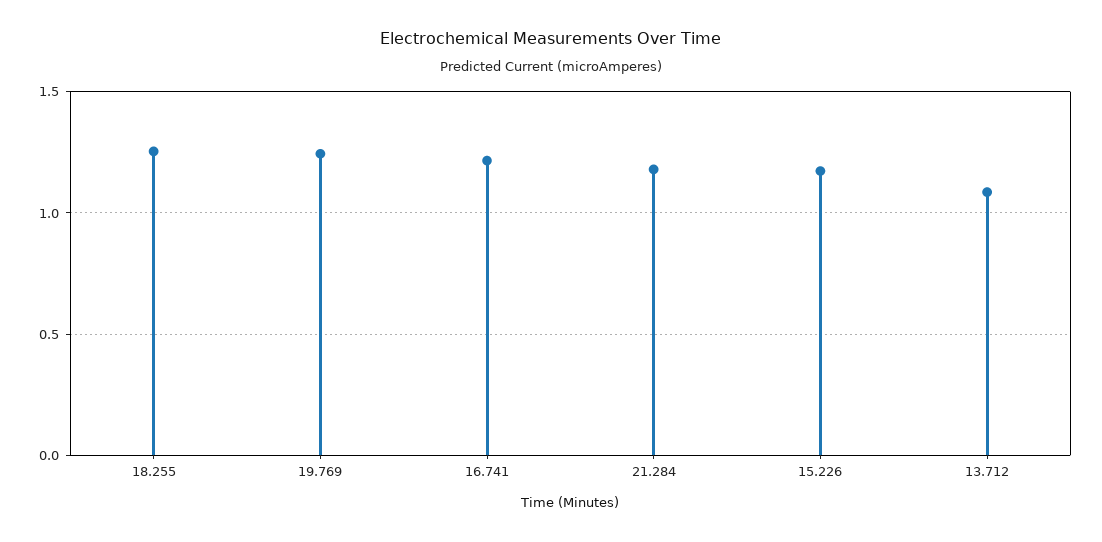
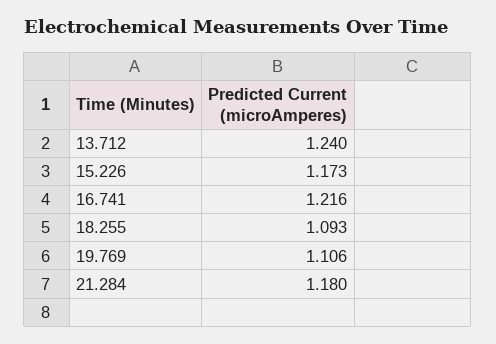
  {
-   "18.255": 1.25,
+   "18.255": 1.093,
-   "19.769": 1.25,
+   "19.769": 1.106,
    "16.741": 1.216,
    "21.284": 1.18,
    "15.226": 1.173,
-   "13.712": 1.1
+   "13.712": 1.24
  }

